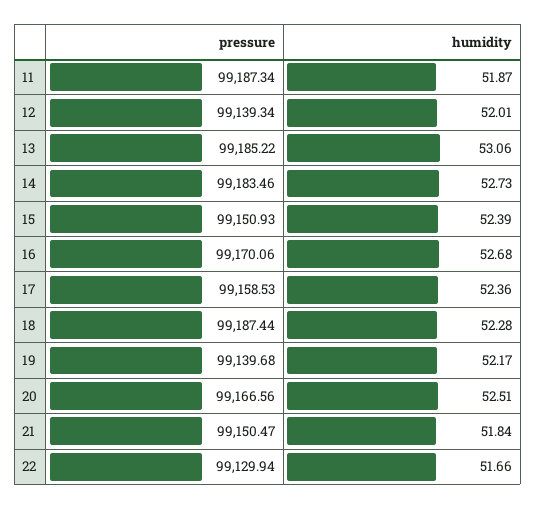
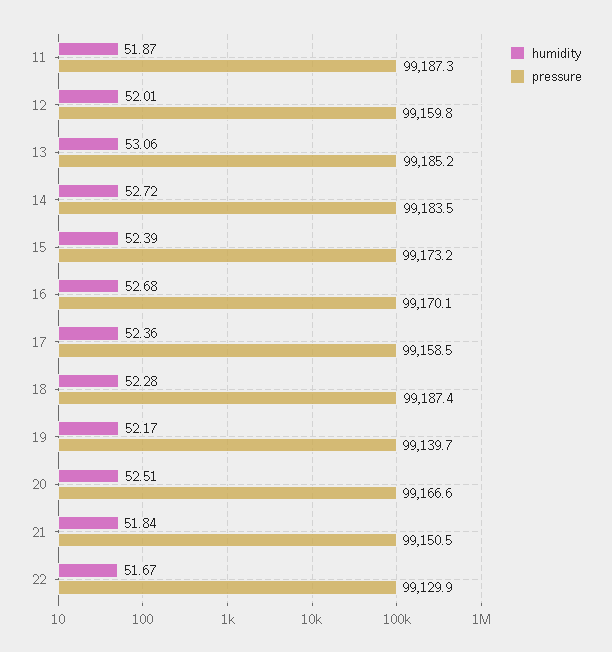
  {
    "pressure": {
      "11": 99187.34,
-     "12": 99139.34,
+     "12": 99159.8,
      "13": 99185.22,
      "14": 99183.46,
-     "15": 99150.93,
+     "15": 99173.2,
      "16": 99170.06,
      "17": 99158.53,
      "18": 99187.44,
      "19": 99139.68,
      "20": 99166.56,
      "21": 99150.47,
      "22": 99129.94
    },
    "humidity": {
      "11": 51.87,
      "12": 52.01,
      "13": 53.06,
-     "14": 52.73,
+     "14": 52.72,
      "15": 52.39,
      "16": 52.68,
      "17": 52.36,
      "18": 52.28,
      "19": 52.17,
      "20": 52.51,
      "21": 51.84,
-     "22": 51.66
+     "22": 51.67
    }
  }

